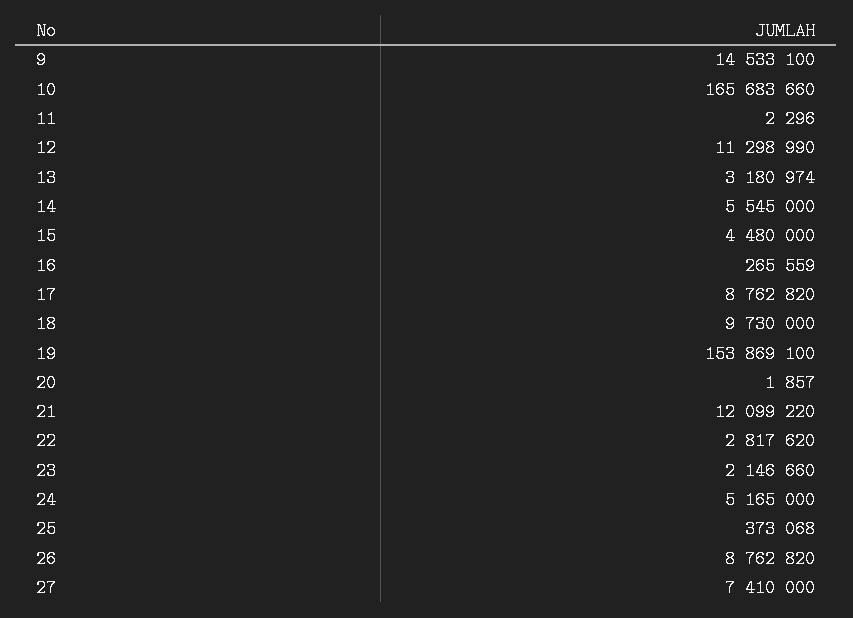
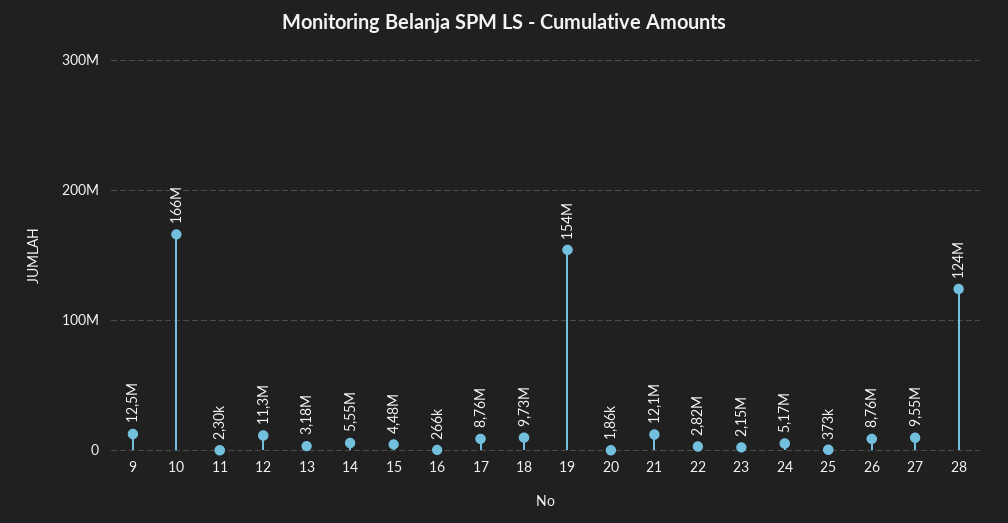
  {
-   "9": 14533100,
+   "9": 12500000,
    "10": 165683660,
    "11": 2296,
    "12": 11298990,
    "13": 3180974,
    "14": 5545000,
    "15": 4480000,
    "16": 265559,
    "17": 8762820,
    "18": 9730000,
    "19": 153869100,
    "20": 1857,
    "21": 12099220,
    "22": 2817620,
    "23": 2146660,
    "24": 5165000,
    "25": 373068,
    "26": 8762820,
-   "27": 7410000
+   "27": 9550000,
+   "28": 124000000
  }

